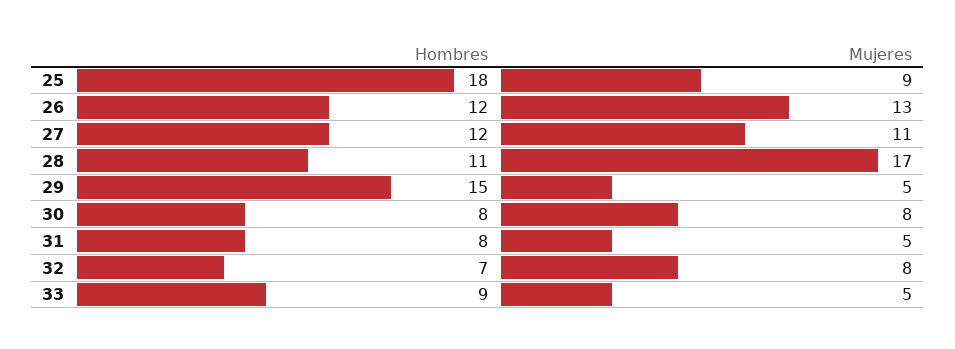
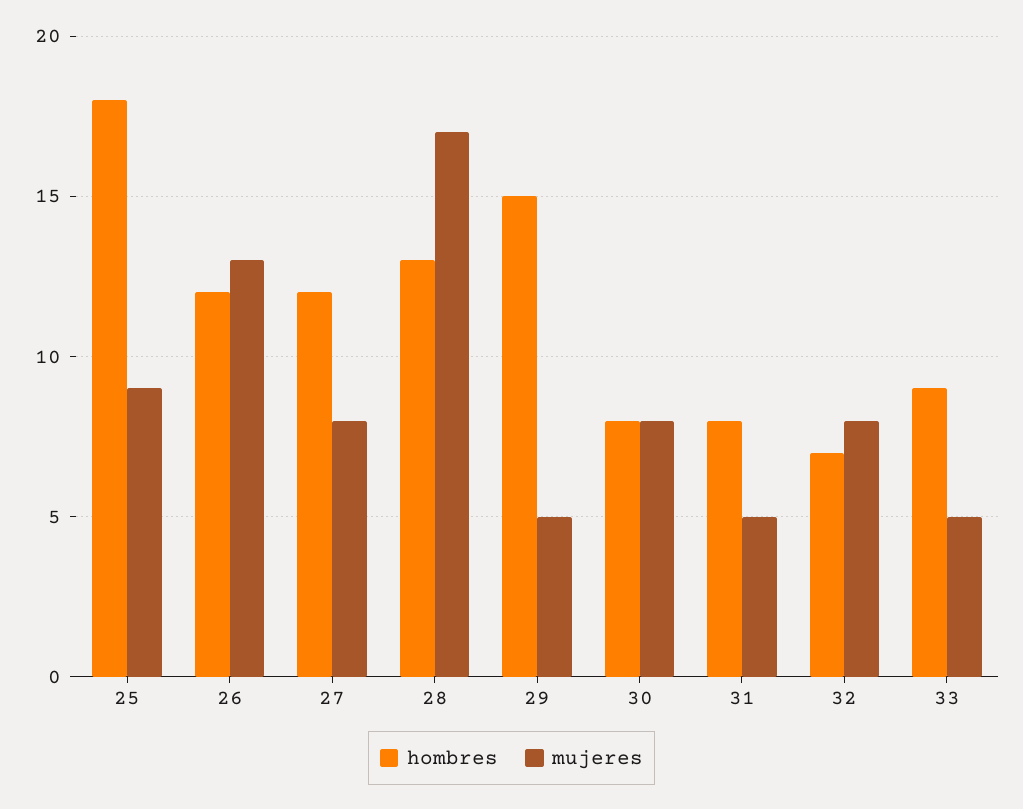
  {
    "Hombres": {
      "25": 18,
      "26": 12,
      "27": 12,
-     "28": 11,
+     "28": 13,
      "29": 15,
      "30": 8,
      "31": 8,
      "32": 7,
      "33": 9
    },
    "Mujeres": {
      "25": 9,
      "26": 13,
-     "27": 11,
+     "27": 8,
      "28": 17,
      "29": 5,
      "30": 8,
      "31": 5,
      "32": 8,
      "33": 5
    }
  }

